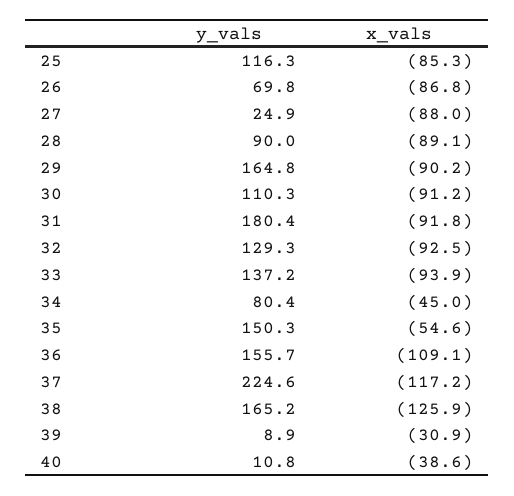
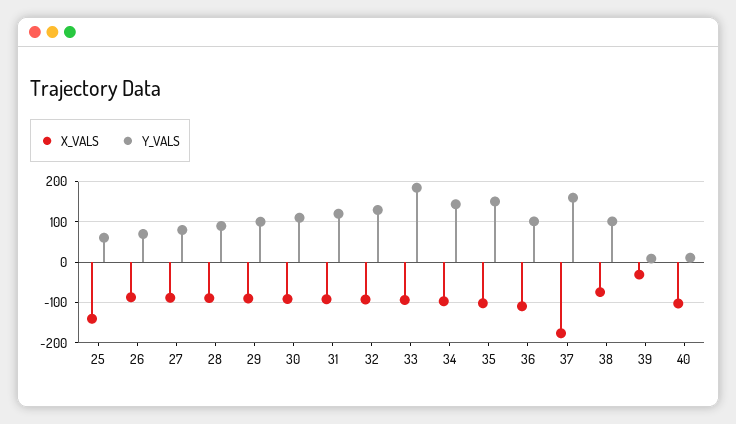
  {
    "y_vals": {
-     "25": 116.3,
+     "25": 60,
      "26": 69.8,
-     "27": 24.9,
+     "27": 80,
      "28": 90,
-     "29": 164.8,
+     "29": 100,
      "30": 110.3,
-     "31": 180.4,
+     "31": 120,
      "32": 129.3,
-     "33": 137.2,
+     "33": 180,
-     "34": 80.4,
+     "34": 140,
      "35": 150.3,
-     "36": 155.7,
+     "36": 100,
-     "37": 224.6,
+     "37": 160,
-     "38": 165.2,
+     "38": 100,
      "39": 8.9,
      "40": 10.8
    },
    "x_vals": {
-     "25": -85.3,
+     "25": -140,
      "26": -86.8,
      "27": -88,
      "28": -89.1,
      "29": -90.2,
      "30": -91.2,
      "31": -91.8,
      "32": -92.5,
      "33": -93.9,
-     "34": -45,
+     "34": -100,
-     "35": -54.6,
+     "35": -100,
      "36": -109.1,
-     "37": -117.2,
+     "37": -180,
-     "38": -125.9,
+     "38": -80,
      "39": -30.9,
-     "40": -38.6
+     "40": -100
    }
  }

